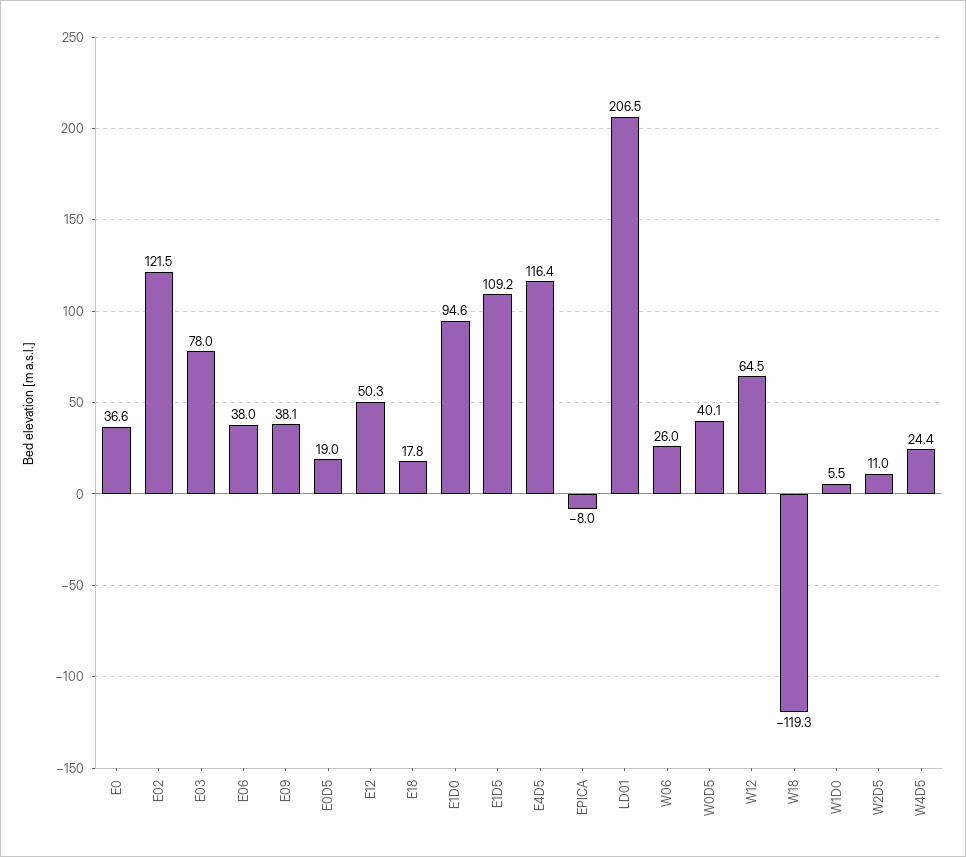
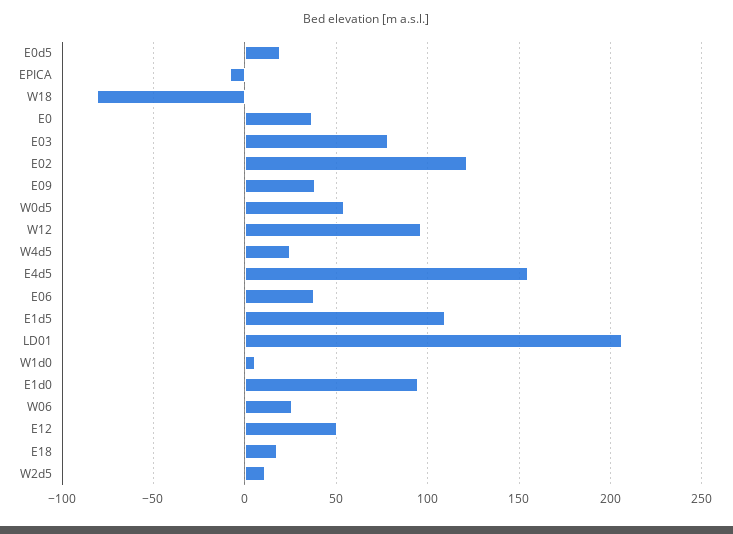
  {
    "E0": 36.6,
    "E02": 121.5,
    "E03": 78,
    "E06": 38,
    "E09": 38.1,
    "E0D5": 19,
    "E12": 50.3,
    "E18": 17.8,
    "E1D0": 94.6,
    "E1D5": 109.2,
-   "E4D5": 116.4,
+   "E4D5": 155,
    "EPICA": -8,
    "LD01": 206.5,
    "W06": 26,
-   "W0D5": 40.1,
+   "W0D5": 55,
-   "W12": 64.5,
+   "W12": 95,
-   "W18": -119.3,
+   "W18": -80,
    "W1D0": 5.5,
    "W2D5": 11,
    "W4D5": 24.4
  }

